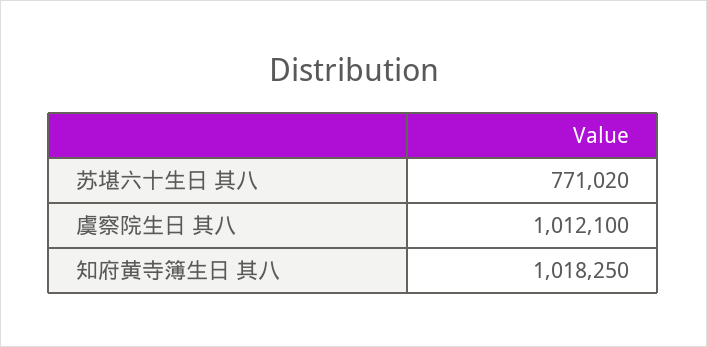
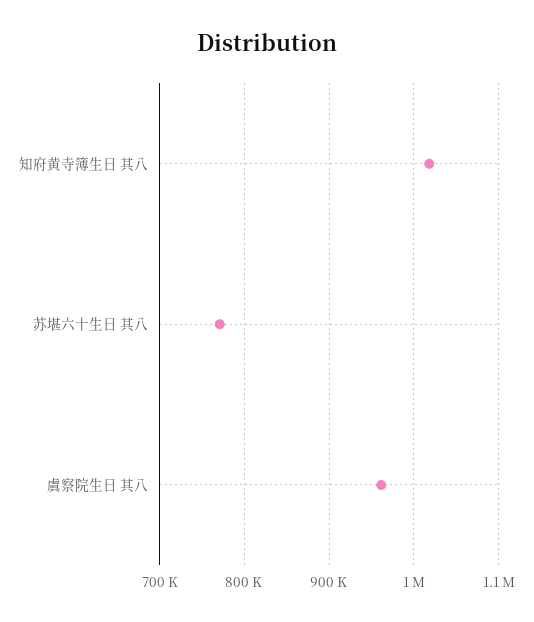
  {
    "苏堪六十生日 其八": 771020,
-   "虞察院生日 其八": 1012100,
+   "虞察院生日 其八": 960000,
    "知府黄寺簿生日 其八": 1018250
  }

